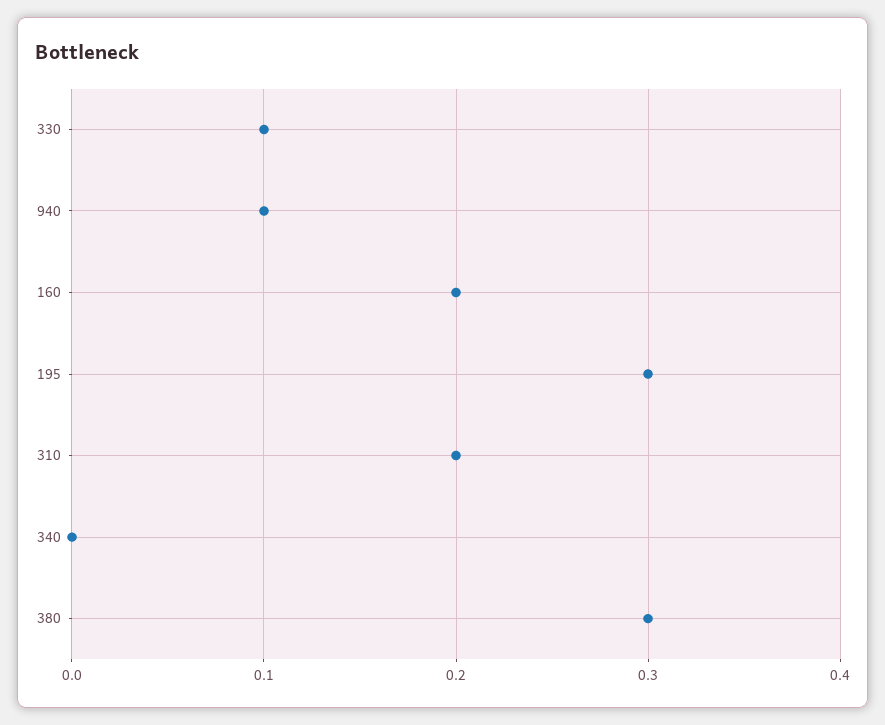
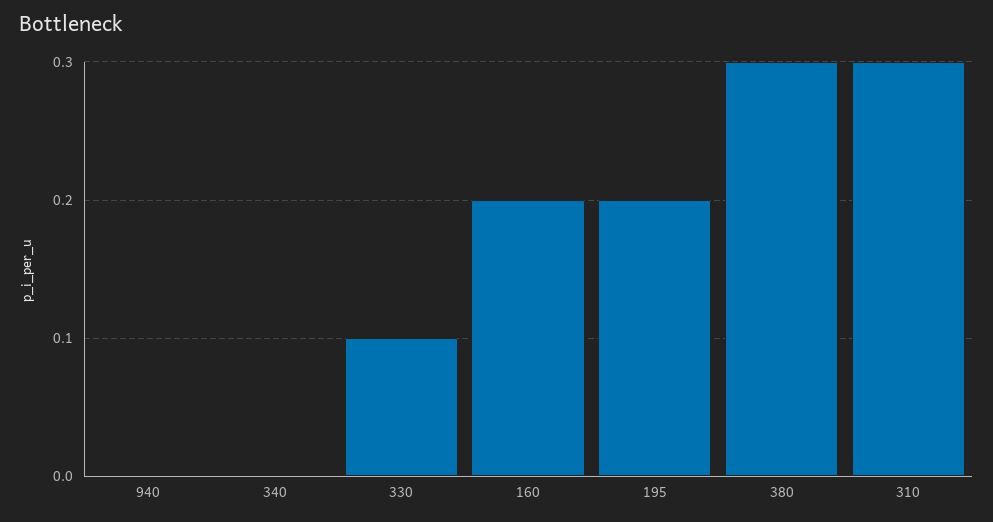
  {
    "330": 0.1,
-   "940": 0.1,
+   "940": 0,
    "160": 0.2,
-   "195": 0.3,
+   "195": 0.2,
-   "310": 0.2,
+   "310": 0.3,
    "340": 0,
    "380": 0.3
  }

